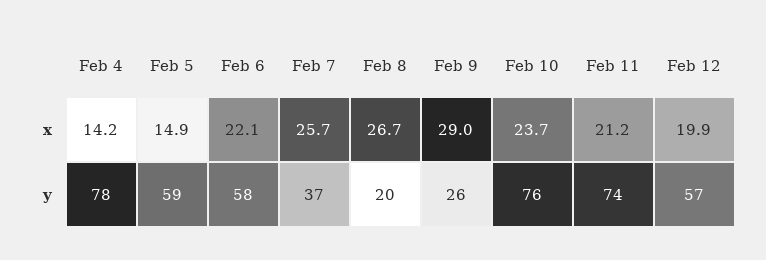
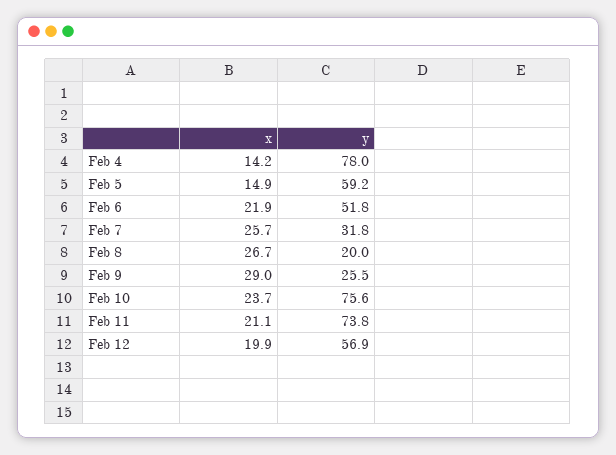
  {
    "Feb 4": {
      "x": 14.2,
      "y": 78
    },
    "Feb 5": {
      "x": 14.9,
      "y": 59.2
    },
    "Feb 6": {
-     "x": 22.1,
+     "x": 21.9,
-     "y": 58
+     "y": 51.8
    },
    "Feb 7": {
      "x": 25.7,
-     "y": 37
+     "y": 31.8
    },
    "Feb 8": {
      "x": 26.7,
      "y": 20
    },
    "Feb 9": {
      "x": 29,
      "y": 25.5
    },
    "Feb 10": {
      "x": 23.7,
      "y": 75.6
    },
    "Feb 11": {
-     "x": 21.2,
+     "x": 21.1,
      "y": 73.8
    },
    "Feb 12": {
      "x": 19.9,
      "y": 56.9
    }
  }

